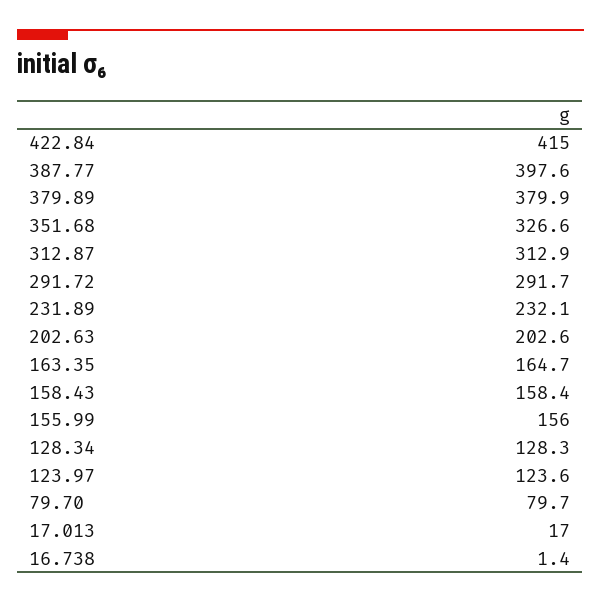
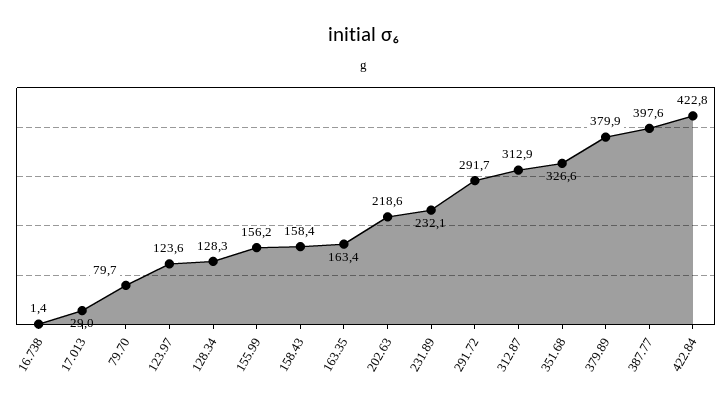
  {
-   "422.84": 415,
+   "422.84": 422.8,
    "387.77": 397.6,
    "379.89": 379.9,
    "351.68": 326.6,
    "312.87": 312.9,
    "291.72": 291.7,
    "231.89": 232.1,
-   "202.63": 202.6,
+   "202.63": 218.6,
-   "163.35": 164.7,
+   "163.35": 163.4,
    "158.43": 158.4,
-   "155.99": 156,
+   "155.99": 156.2,
    "128.34": 128.3,
    "123.97": 123.6,
    "79.70": 79.7,
-   "17.013": 17,
+   "17.013": 29,
    "16.738": 1.4
  }

